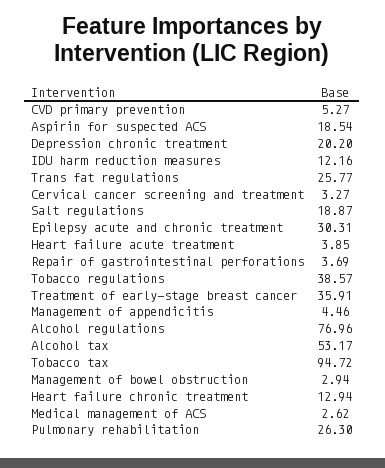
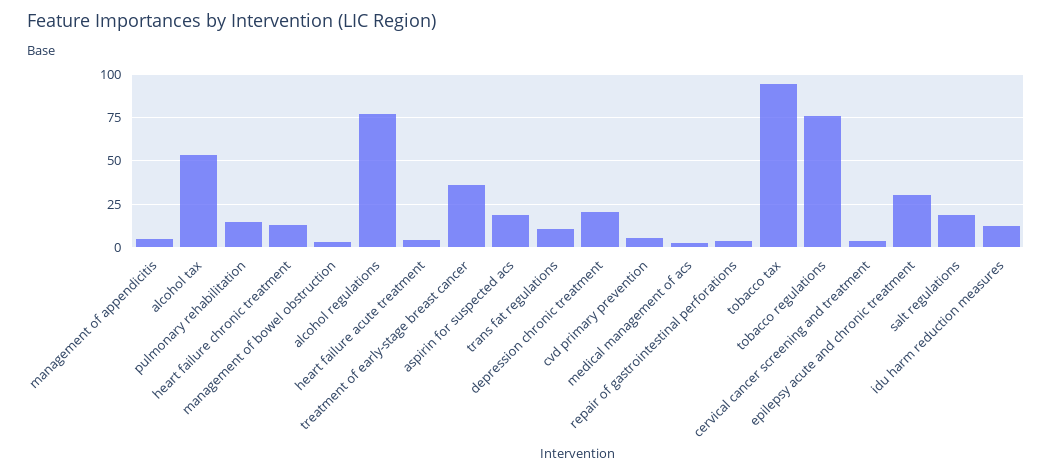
  {
    "CVD primary prevention": 5.27,
    "Aspirin for suspected ACS": 18.54,
    "Depression chronic treatment": 20.2,
    "IDU harm reduction measures": 12.16,
-   "Trans fat regulations": 25.77,
+   "Trans fat regulations": 10,
    "Cervical cancer screening and treatment": 3.27,
    "Salt regulations": 18.87,
    "Epilepsy acute and chronic treatment": 30.31,
    "Heart failure acute treatment": 3.85,
    "Repair of gastrointestinal perforations": 3.69,
-   "Tobacco regulations": 38.57,
+   "Tobacco regulations": 75,
    "Treatment of early-stage breast cancer": 35.91,
    "Management of appendicitis": 4.46,
    "Alcohol regulations": 76.96,
    "Alcohol tax": 53.17,
    "Tobacco tax": 94.72,
    "Management of bowel obstruction": 2.94,
    "Heart failure chronic treatment": 12.94,
    "Medical management of ACS": 2.62,
-   "Pulmonary rehabilitation": 26.3
+   "Pulmonary rehabilitation": 15
  }

